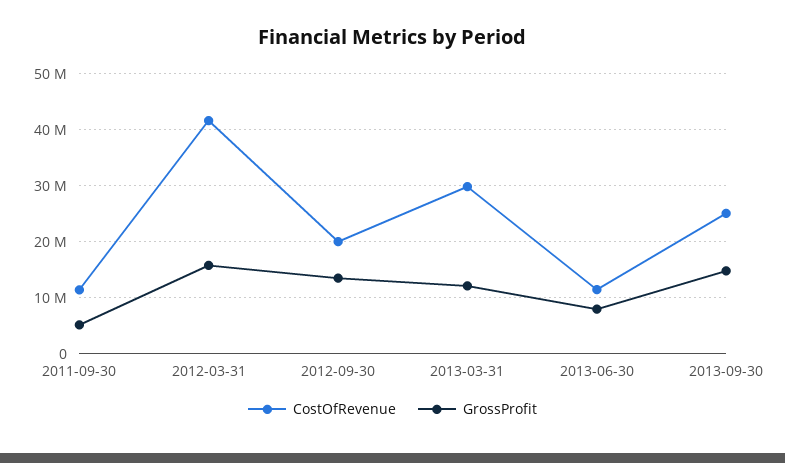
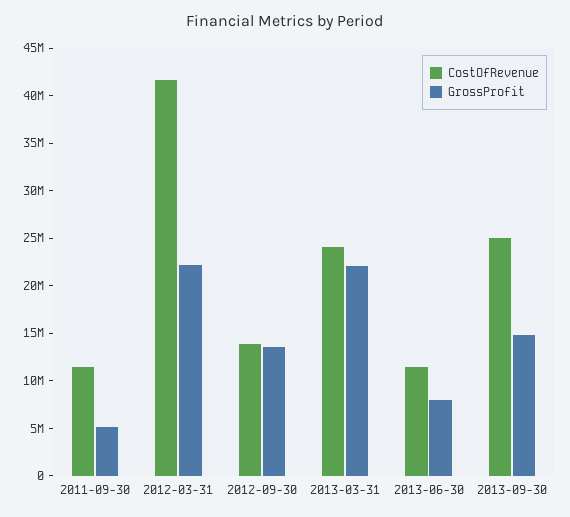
  {
    "CostOfRevenue": {
      "2011-09-30": 11000000,
      "2012-03-31": 42000000,
-     "2012-09-30": 20000000,
+     "2012-09-30": 14000000,
-     "2013-03-31": 30000000,
+     "2013-03-31": 24000000,
      "2013-06-30": 11000000,
      "2013-09-30": 25000000
    },
    "GrossProfit": {
      "2011-09-30": 5000000,
-     "2012-03-31": 16000000,
+     "2012-03-31": 22000000,
      "2012-09-30": 14000000,
-     "2013-03-31": 12000000,
+     "2013-03-31": 22000000,
      "2013-06-30": 8000000,
      "2013-09-30": 15000000
    }
  }

